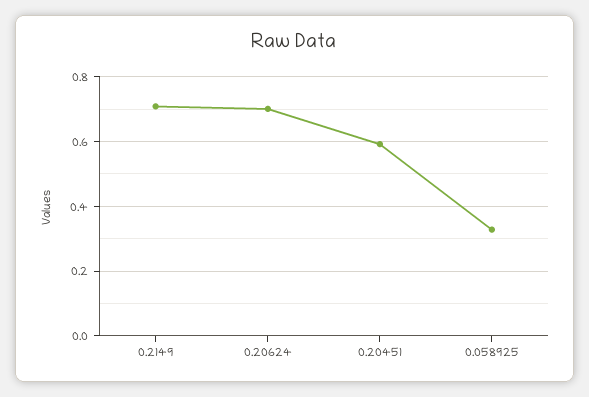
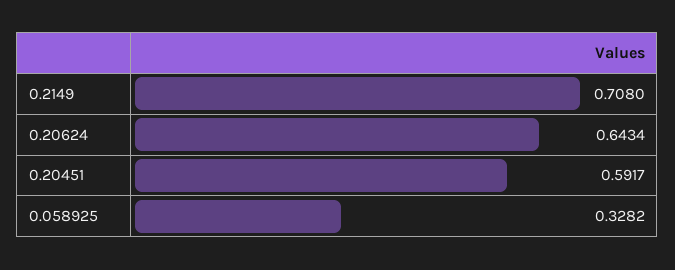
  {
    "0.2149": 0.708,
-   "0.20624": 0.7,
+   "0.20624": 0.6434,
    "0.20451": 0.5917,
    "0.058925": 0.3282
  }

